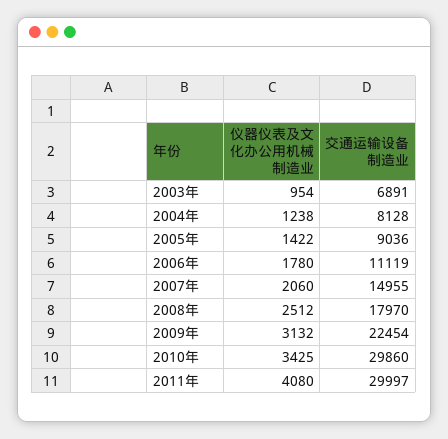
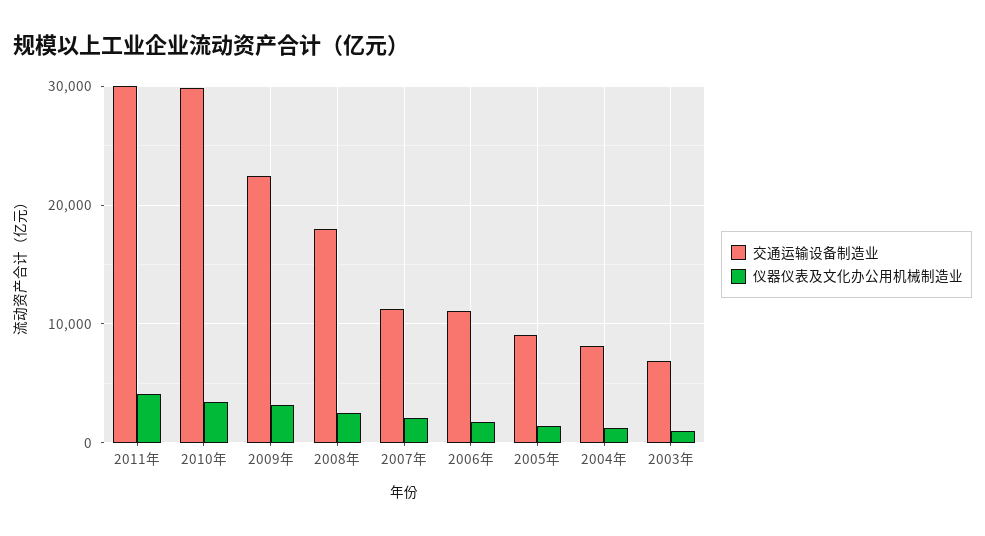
  {
    "仪器仪表及文化办公用机械制造业": {
      "2003年": 954,
      "2004年": 1238,
      "2005年": 1422,
      "2006年": 1780,
      "2007年": 2060,
      "2008年": 2512,
      "2009年": 3132,
      "2010年": 3425,
      "2011年": 4080
    },
    "交通运输设备制造业": {
      "2003年": 6891,
      "2004年": 8128,
      "2005年": 9036,
      "2006年": 11119,
-     "2007年": 14955,
+     "2007年": 11000,
      "2008年": 17970,
      "2009年": 22454,
      "2010年": 29860,
      "2011年": 29997
    }
  }

